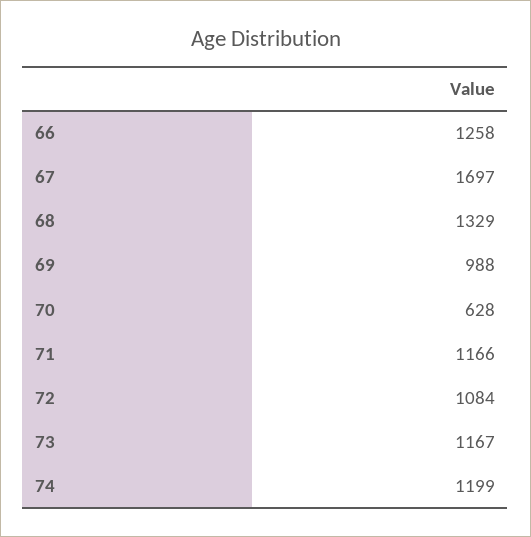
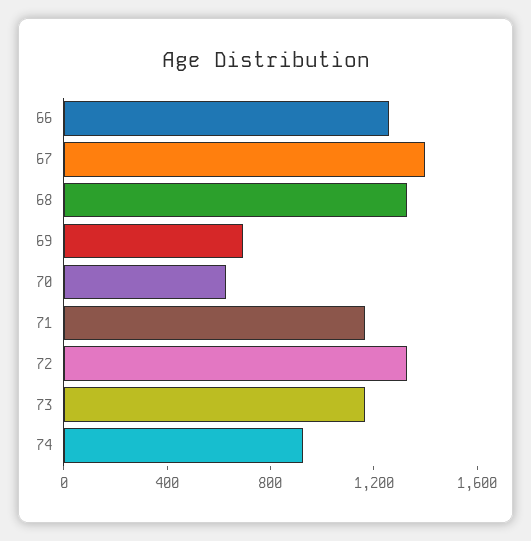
  {
    "66": 1258,
-   "67": 1697,
+   "67": 1400,
    "68": 1329,
-   "69": 988,
+   "69": 700,
    "70": 628,
    "71": 1166,
-   "72": 1084,
+   "72": 1300,
    "73": 1167,
-   "74": 1199
+   "74": 900
  }

